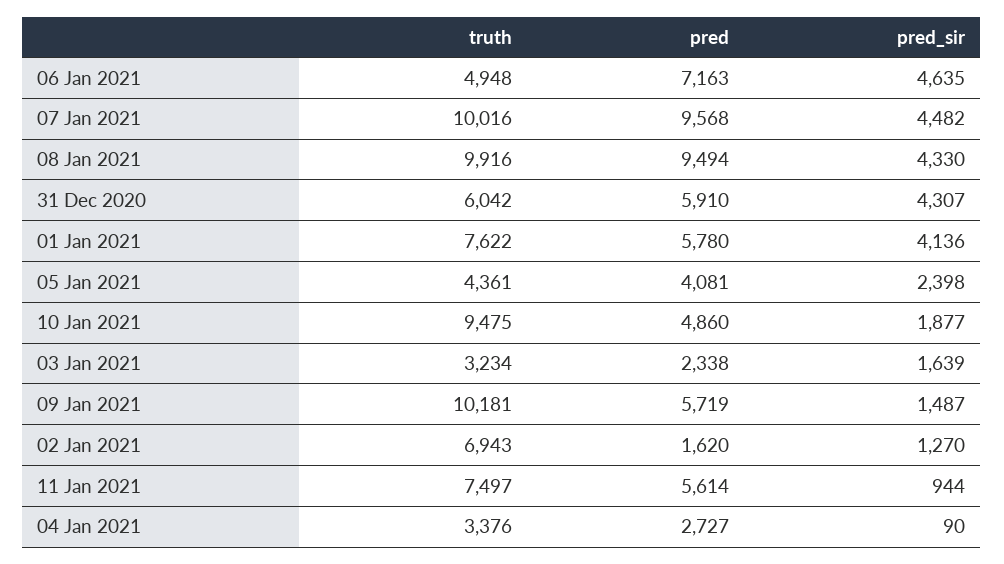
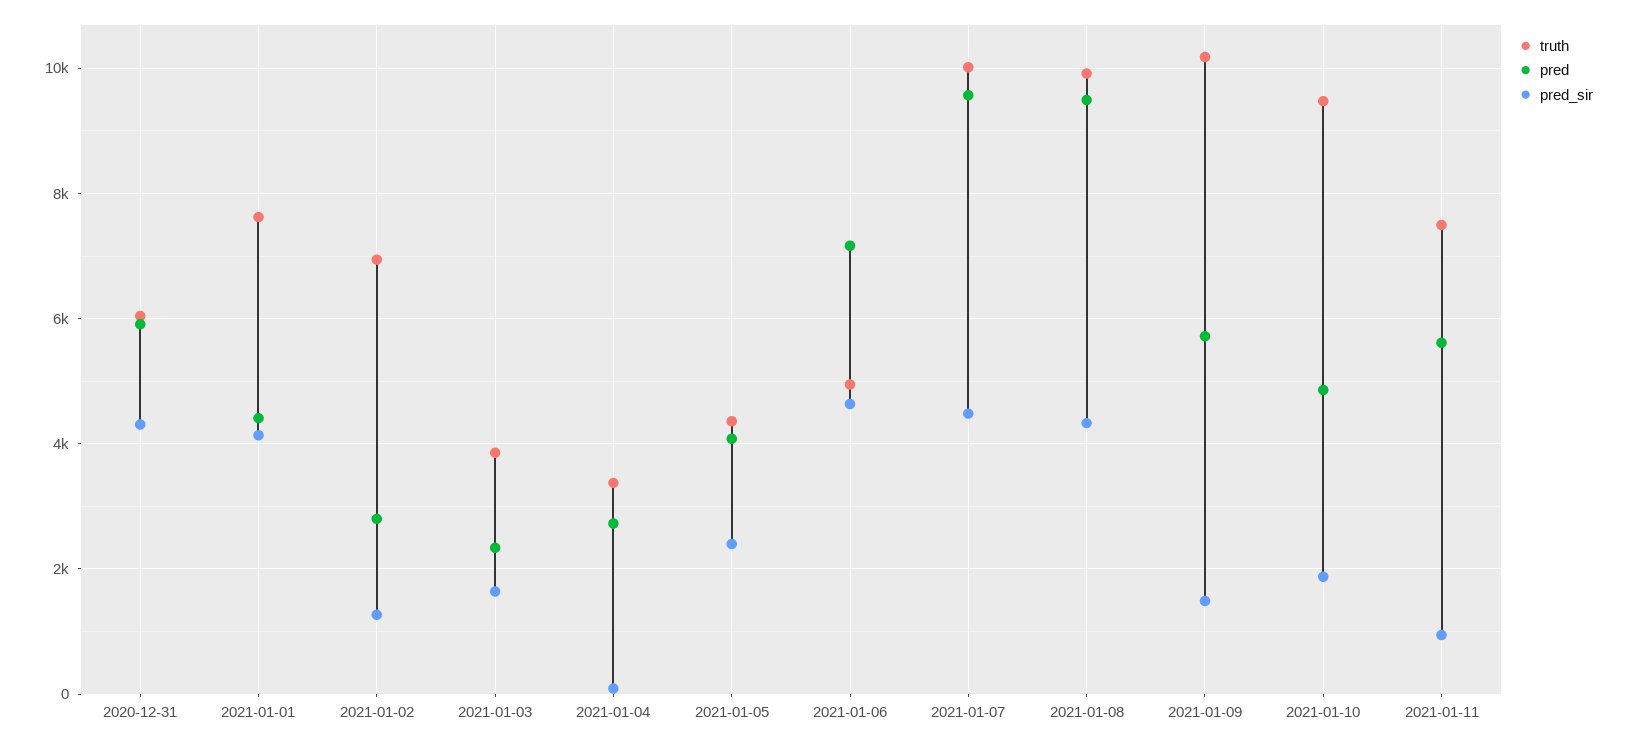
  {
    "truth": {
      "06 Jan 2021": 4948,
      "07 Jan 2021": 10016,
      "08 Jan 2021": 9916,
      "31 Dec 2020": 6042,
      "01 Jan 2021": 7622,
      "05 Jan 2021": 4361,
      "10 Jan 2021": 9475,
-     "03 Jan 2021": 3234,
+     "03 Jan 2021": 3800,
      "09 Jan 2021": 10181,
      "02 Jan 2021": 6943,
      "11 Jan 2021": 7497,
      "04 Jan 2021": 3376
    },
    "pred": {
      "06 Jan 2021": 7163,
      "07 Jan 2021": 9568,
      "08 Jan 2021": 9494,
      "31 Dec 2020": 5910,
-     "01 Jan 2021": 5780,
+     "01 Jan 2021": 4400,
      "05 Jan 2021": 4081,
      "10 Jan 2021": 4860,
      "03 Jan 2021": 2338,
      "09 Jan 2021": 5719,
-     "02 Jan 2021": 1620,
+     "02 Jan 2021": 2800,
      "11 Jan 2021": 5614,
      "04 Jan 2021": 2727
    },
    "pred_sir": {
      "06 Jan 2021": 4635,
      "07 Jan 2021": 4482,
      "08 Jan 2021": 4330,
      "31 Dec 2020": 4307,
      "01 Jan 2021": 4136,
      "05 Jan 2021": 2398,
      "10 Jan 2021": 1877,
      "03 Jan 2021": 1639,
      "09 Jan 2021": 1487,
      "02 Jan 2021": 1270,
      "11 Jan 2021": 944,
      "04 Jan 2021": 90
    }
  }

